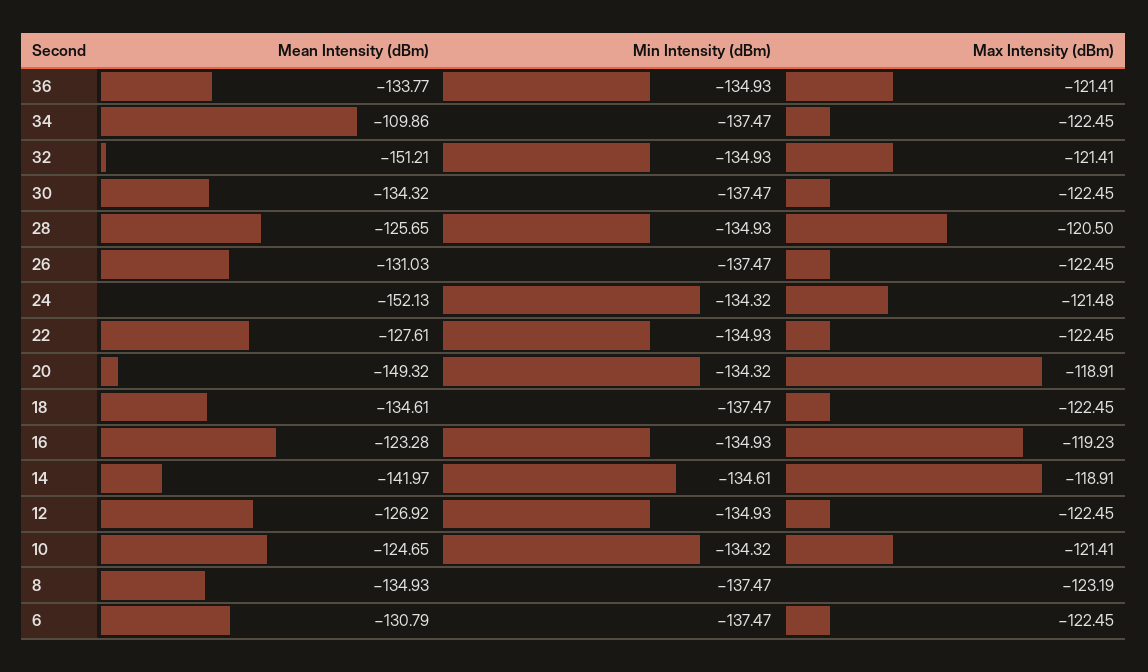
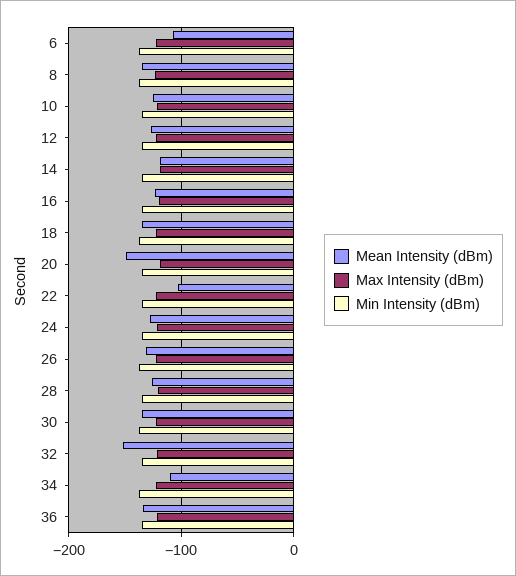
  {
    "Mean Intensity (dBm)": {
      "36": -133.77,
      "34": -109.86,
      "32": -151.21,
      "30": -134.32,
      "28": -125.65,
      "26": -131.03,
-     "24": -152.13,
+     "24": -130,
-     "22": -127.61,
+     "22": -100,
      "20": -149.32,
      "18": -134.61,
      "16": -123.28,
-     "14": -141.97,
+     "14": -120,
      "12": -126.92,
      "10": -124.65,
      "8": -134.93,
-     "6": -130.79
+     "6": -110
    },
    "Min Intensity (dBm)": {
      "36": -134.93,
      "34": -137.47,
      "32": -134.93,
      "30": -137.47,
      "28": -134.93,
      "26": -137.47,
      "24": -134.32,
      "22": -134.93,
      "20": -134.32,
      "18": -137.47,
      "16": -134.93,
      "14": -134.61,
      "12": -134.93,
      "10": -134.32,
      "8": -137.47,
      "6": -137.47
    },
    "Max Intensity (dBm)": {
      "36": -121.41,
      "34": -122.45,
      "32": -121.41,
      "30": -122.45,
      "28": -120.5,
      "26": -122.45,
      "24": -121.48,
      "22": -122.45,
      "20": -118.91,
      "18": -122.45,
      "16": -119.23,
      "14": -118.91,
      "12": -122.45,
      "10": -121.41,
      "8": -123.19,
      "6": -122.45
    }
  }

